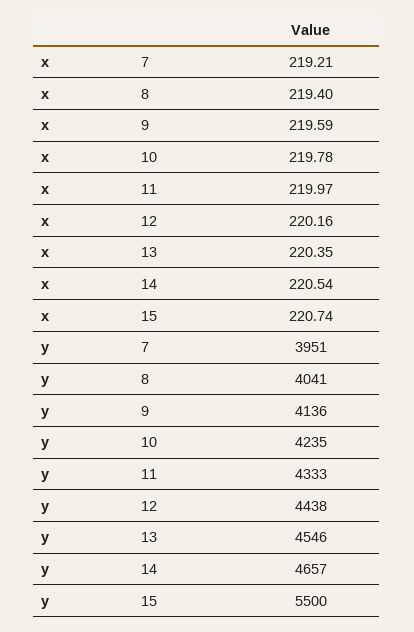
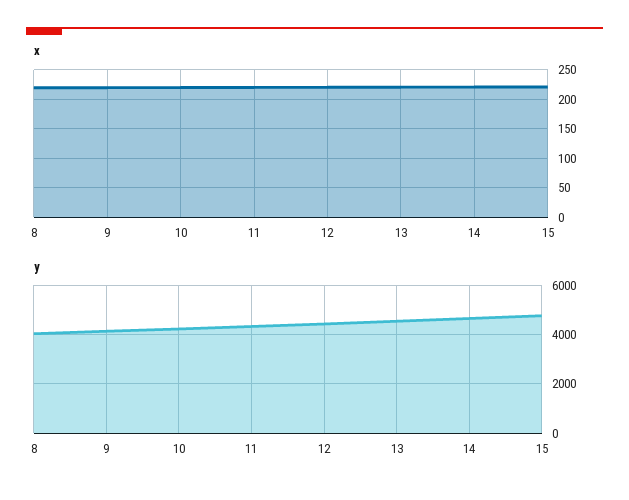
  {
    "x": {
-     "7": 219.21,
      "8": 219.4,
      "9": 219.59,
      "10": 219.78,
      "11": 219.97,
      "12": 220.16,
      "13": 220.35,
      "14": 220.54,
      "15": 220.74
    },
    "y": {
-     "7": 3951,
      "8": 4041,
      "9": 4136,
      "10": 4235,
      "11": 4333,
      "12": 4438,
      "13": 4546,
      "14": 4657,
-     "15": 5500
+     "15": 4750
    }
  }

